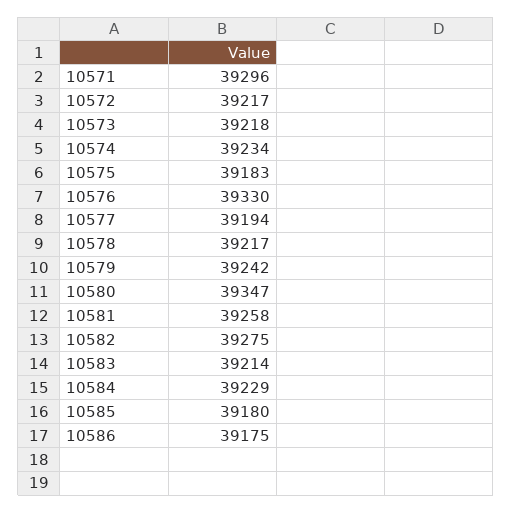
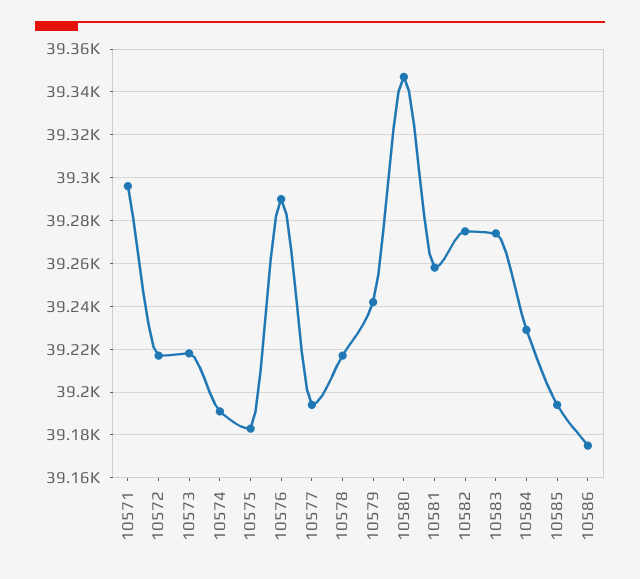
  {
    "10571": 39296,
    "10572": 39217,
    "10573": 39218,
-   "10574": 39234,
+   "10574": 39190,
    "10575": 39183,
-   "10576": 39330,
+   "10576": 39290,
    "10577": 39194,
    "10578": 39217,
    "10579": 39242,
    "10580": 39347,
    "10581": 39258,
    "10582": 39275,
-   "10583": 39214,
+   "10583": 39275,
    "10584": 39229,
-   "10585": 39180,
+   "10585": 39195,
    "10586": 39175
  }

